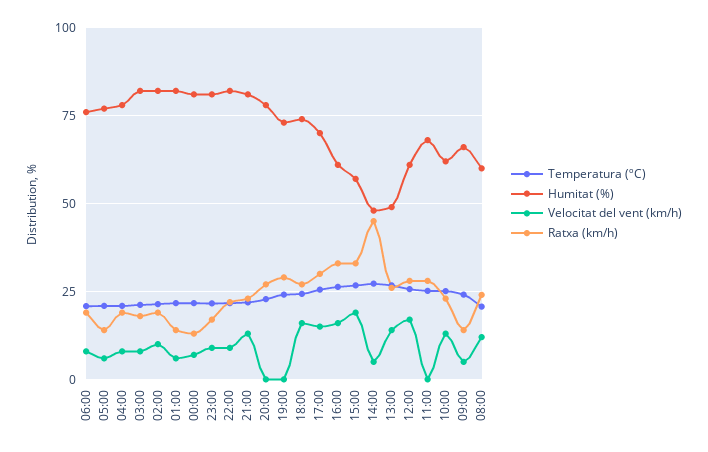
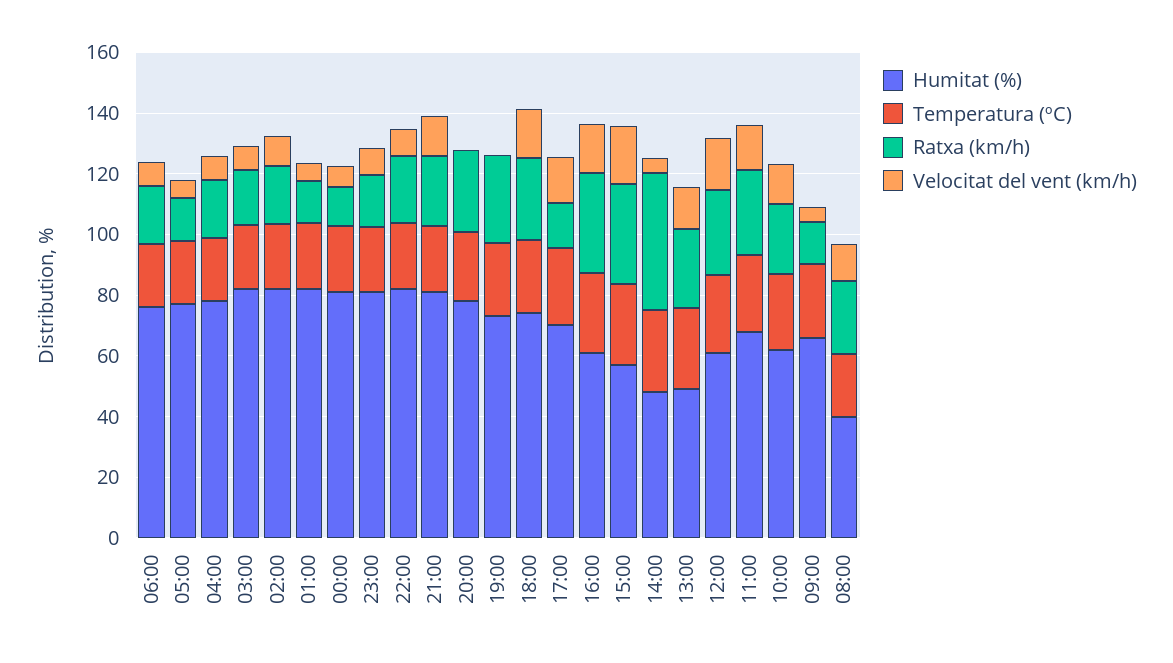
  {
    "Temperatura (ºC)": {
      "06:00": 20,
      "05:00": 20,
      "04:00": 20,
      "03:00": 20,
      "02:00": 22.5,
      "01:00": 22.5,
      "00:00": 22.5,
      "23:00": 22.5,
      "22:00": 22.5,
      "21:00": 22.5,
      "20:00": 22.5,
      "19:00": 25,
      "18:00": 25,
      "17:00": 25,
      "16:00": 27.5,
      "15:00": 27.5,
      "14:00": 27.5,
      "13:00": 27.5,
      "12:00": 25,
      "11:00": 25,
      "10:00": 25,
      "09:00": 25,
      "08:00": 20
    },
    "Humitat (%)": {
      "06:00": 75,
      "05:00": 77.5,
      "04:00": 77.5,
      "03:00": 82.5,
      "02:00": 82.5,
      "01:00": 82.5,
      "00:00": 80,
      "23:00": 80,
      "22:00": 82.5,
      "21:00": 80,
      "20:00": 77.5,
      "19:00": 72.5,
      "18:00": 75,
      "17:00": 70,
      "16:00": 60,
      "15:00": 57.5,
      "14:00": 47.5,
      "13:00": 50,
      "12:00": 60,
      "11:00": 67.5,
      "10:00": 62.5,
      "09:00": 65,
-     "08:00": 60
+     "08:00": 40
    },
    "Velocitat del vent (km/h)": {
      "06:00": 7.5,
      "05:00": 5,
      "04:00": 7.5,
      "03:00": 7.5,
      "02:00": 10,
      "01:00": 5,
      "00:00": 7.5,
      "23:00": 10,
      "22:00": 10,
      "21:00": 12.5,
      "20:00": 0,
      "19:00": 0,
      "18:00": 15,
      "17:00": 15,
      "16:00": 15,
      "15:00": 20,
      "14:00": 5,
      "13:00": 15,
      "12:00": 17.5,
-     "11:00": 0,
+     "11:00": 15,
      "10:00": 12.5,
      "09:00": 5,
      "08:00": 12.5
    },
    "Ratxa (km/h)": {
      "06:00": 20,
      "05:00": 15,
      "04:00": 20,
      "03:00": 17.5,
      "02:00": 20,
      "01:00": 15,
      "00:00": 12.5,
      "23:00": 17.5,
      "22:00": 22.5,
      "21:00": 22.5,
      "20:00": 27.5,
      "19:00": 30,
      "18:00": 27.5,
-     "17:00": 30,
+     "17:00": 15,
      "16:00": 32.5,
      "15:00": 32.5,
      "14:00": 45,
      "13:00": 25,
      "12:00": 27.5,
      "11:00": 27.5,
      "10:00": 22.5,
      "09:00": 15,
      "08:00": 25
    }
  }

